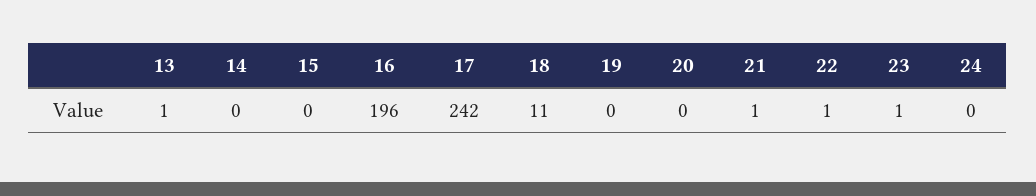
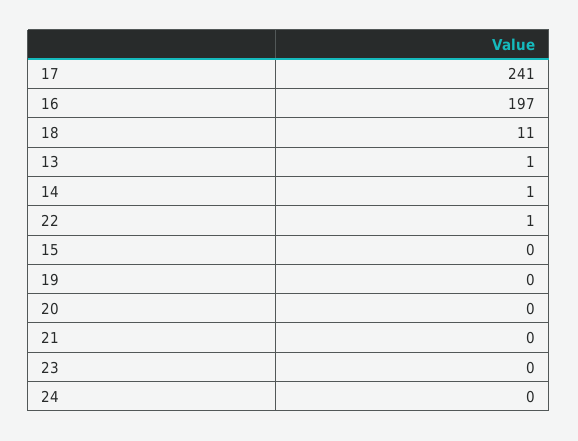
  {
    "13": 1,
-   "14": 0,
+   "14": 1,
    "15": 0,
-   "16": 196,
+   "16": 197,
-   "17": 242,
+   "17": 241,
    "18": 11,
    "19": 0,
    "20": 0,
-   "21": 1,
+   "21": 0,
    "22": 1,
-   "23": 1,
+   "23": 0,
    "24": 0
  }

